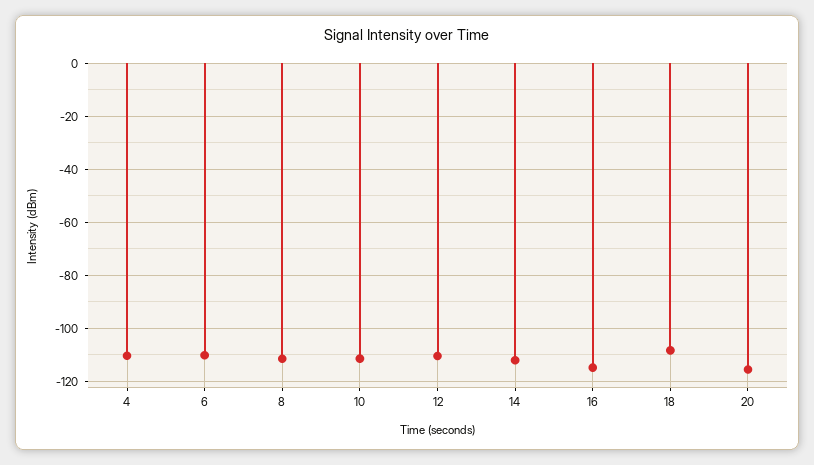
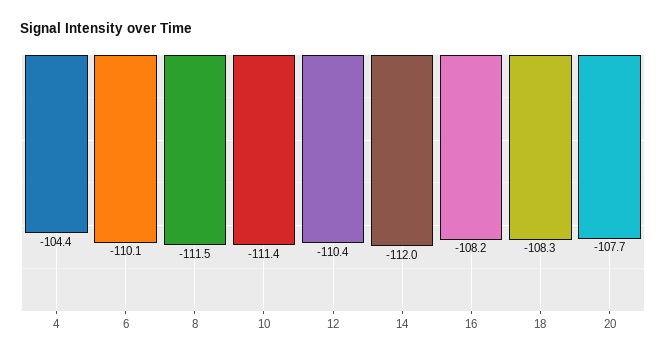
  {
-   "4": -110,
+   "4": -104.4,
    "6": -110.1,
    "8": -111.5,
    "10": -111.4,
    "12": -110.4,
    "14": -112,
-   "16": -115,
+   "16": -108.2,
    "18": -108.3,
-   "20": -115
+   "20": -107.7
  }

